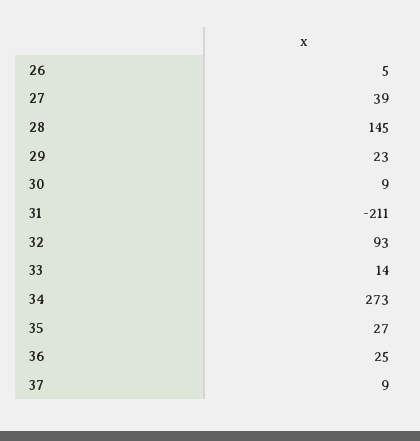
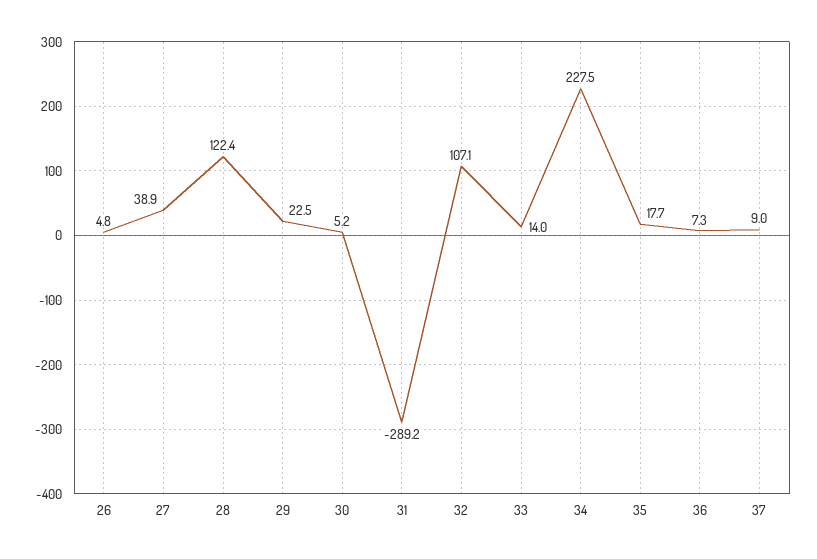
  {
    "26": 4.8,
    "27": 38.9,
-   "28": 145,
+   "28": 122.4,
    "29": 22.5,
-   "30": 9,
+   "30": 5.2,
-   "31": -211,
+   "31": -289.2,
-   "32": 93,
+   "32": 107.1,
    "33": 14,
-   "34": 273,
+   "34": 227.5,
-   "35": 27,
+   "35": 17.7,
-   "36": 25,
+   "36": 7.3,
    "37": 9
  }

